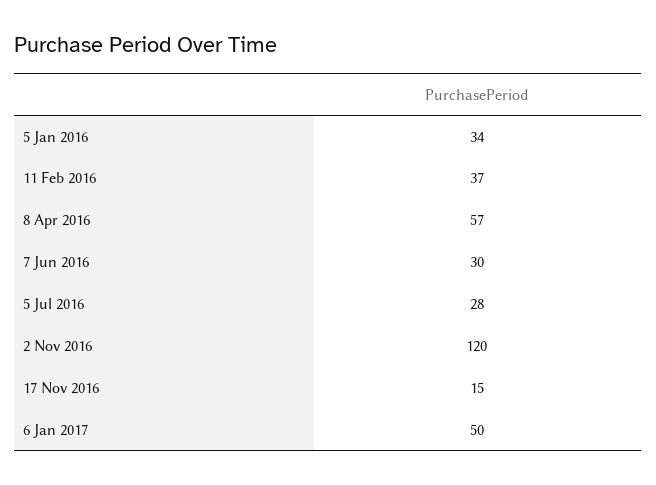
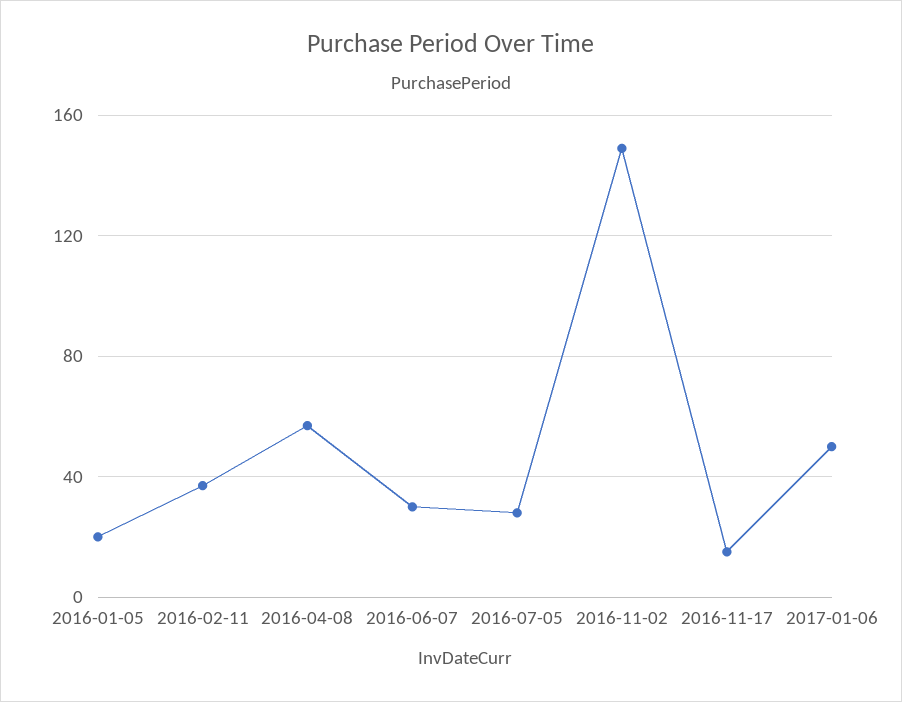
  {
-   "5 Jan 2016": 34,
+   "5 Jan 2016": 20,
    "11 Feb 2016": 37,
    "8 Apr 2016": 57,
    "7 Jun 2016": 30,
    "5 Jul 2016": 28,
-   "2 Nov 2016": 120,
+   "2 Nov 2016": 150,
    "17 Nov 2016": 15,
    "6 Jan 2017": 50
  }

